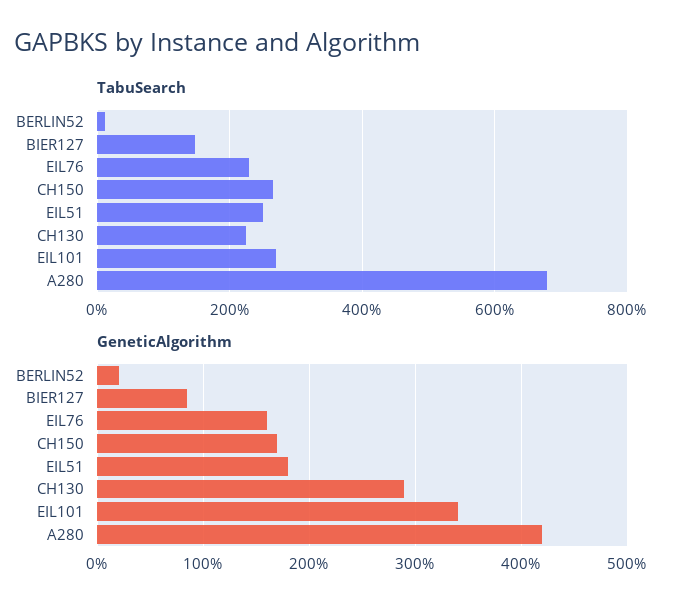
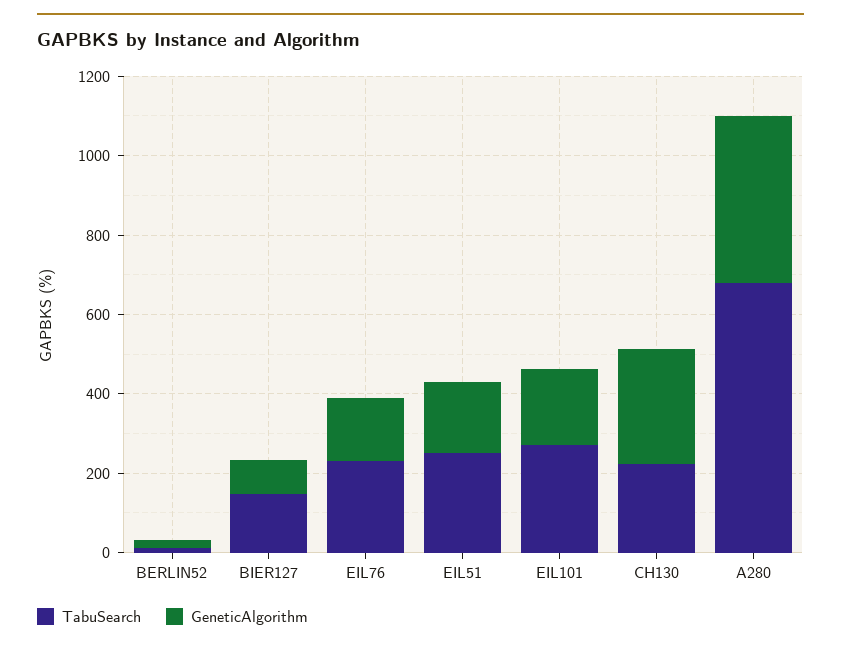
  {
    "TabuSearch": {
      "BERLIN52": 20,
      "BIER127": 140,
      "EIL76": 240,
-     "CH150": 260,
      "EIL51": 260,
      "CH130": 220,
      "EIL101": 280,
      "A280": 680
    },
    "GeneticAlgorithm": {
      "BERLIN52": 20,
      "BIER127": 90,
      "EIL76": 160,
-     "CH150": 170,
      "EIL51": 180,
      "CH130": 290,
-     "EIL101": 340,
+     "EIL101": 200,
      "A280": 420
    }
  }

